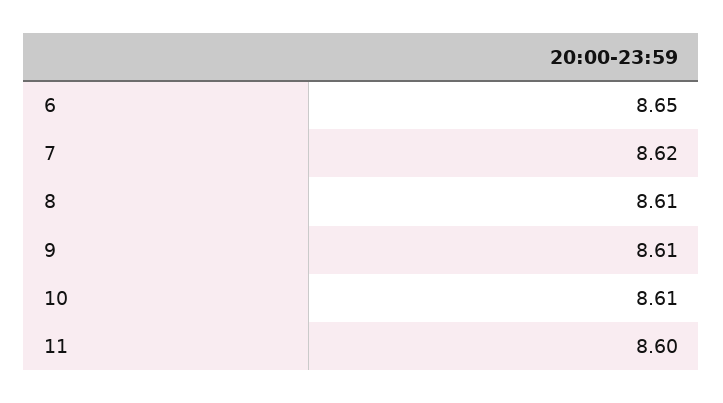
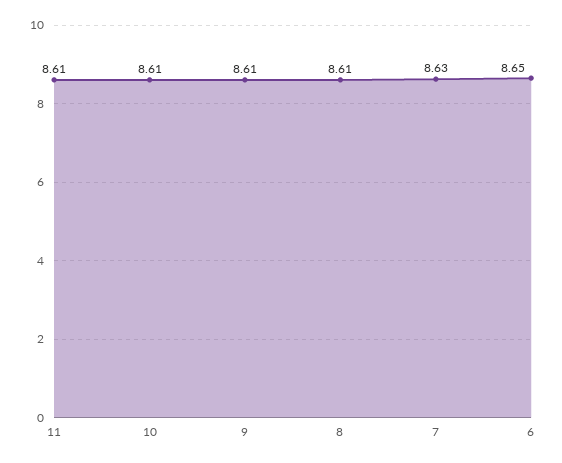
  {
    "6": 8.65,
-   "7": 8.62,
+   "7": 8.63,
    "8": 8.61,
    "9": 8.61,
    "10": 8.61,
-   "11": 8.6
+   "11": 8.61
  }

